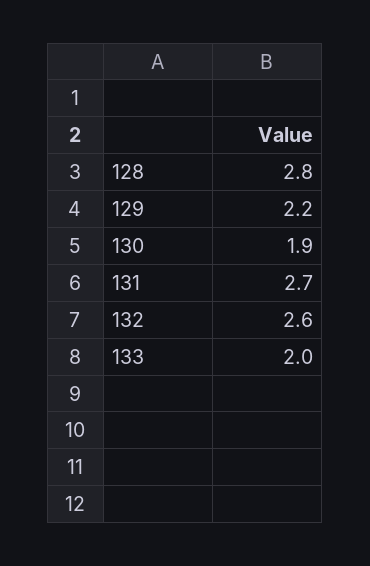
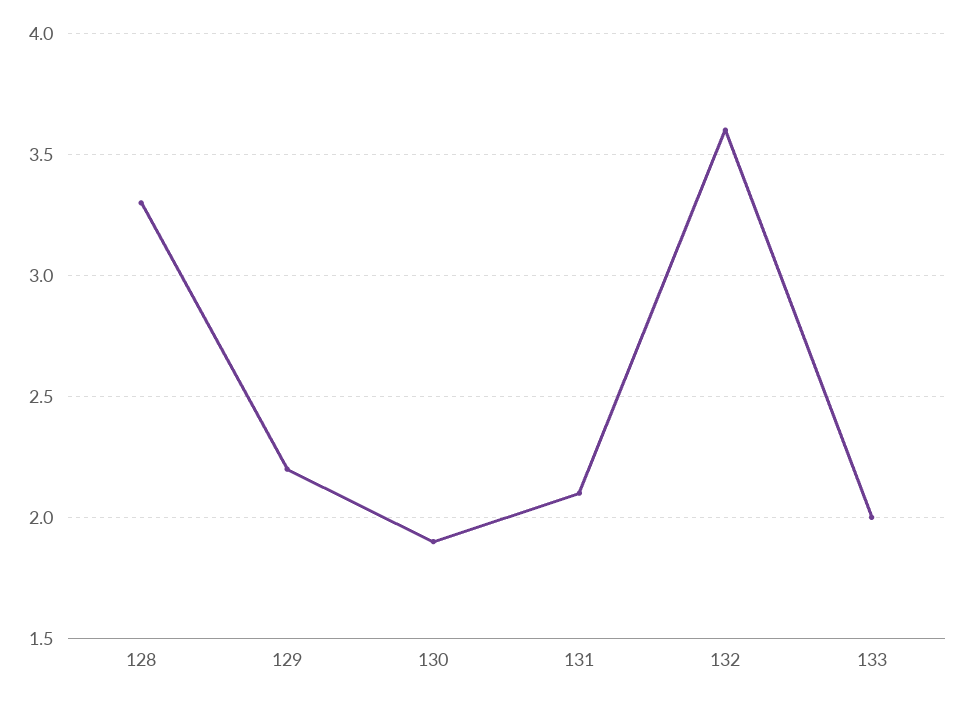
  {
-   "128": 2.8,
+   "128": 3.3,
    "129": 2.2,
    "130": 1.9,
-   "131": 2.7,
+   "131": 2.1,
-   "132": 2.6,
+   "132": 3.6,
    "133": 2
  }

